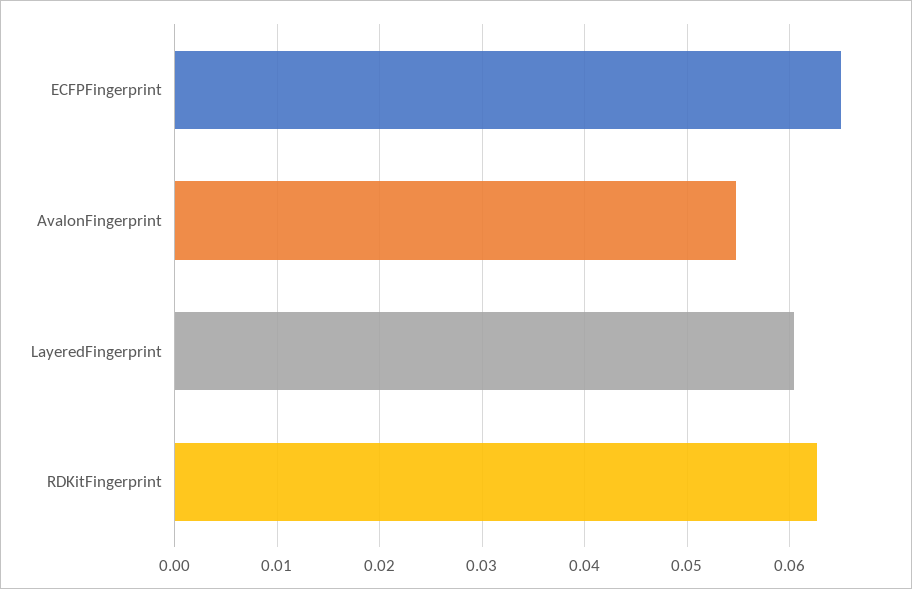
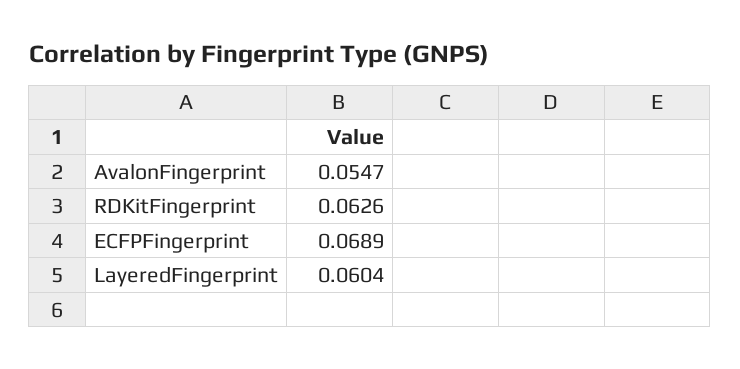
  {
-   "ECFPFingerprint": 0.065,
+   "ECFPFingerprint": 0.0689,
    "AvalonFingerprint": 0.0547,
    "LayeredFingerprint": 0.0604,
    "RDKitFingerprint": 0.0626
  }

